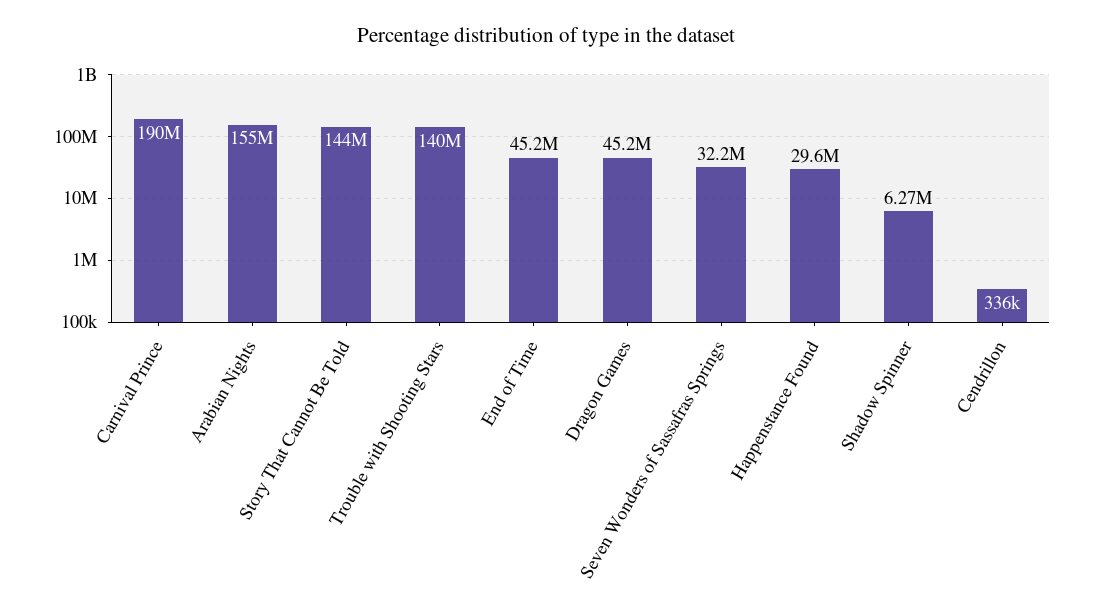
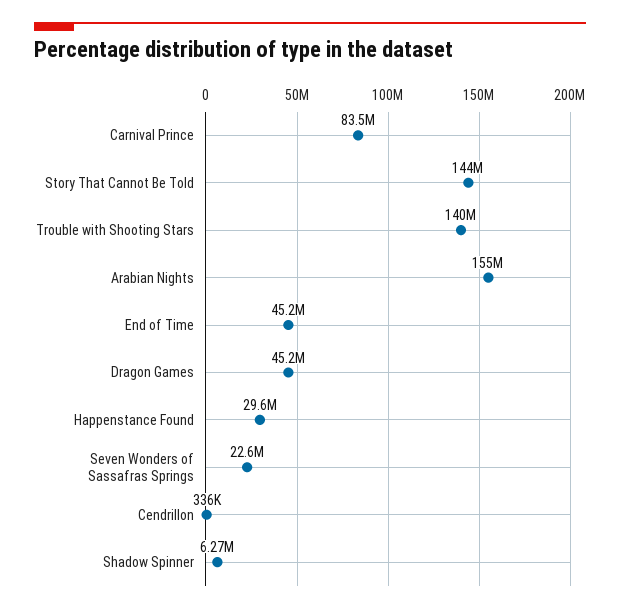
  {
-   "Carnival Prince": 190000000,
+   "Carnival Prince": 83500000,
    "Arabian Nights": 155000000,
    "Story That Cannot Be Told": 144000000,
    "Trouble with Shooting Stars": 140000000,
    "End of Time": 45200000,
    "Dragon Games": 45200000,
-   "Seven Wonders of Sassafras Springs": 32200000,
+   "Seven Wonders of Sassafras Springs": 22600000,
    "Happenstance Found": 29600000,
    "Shadow Spinner": 6270000,
    "Cendrillon": 336000
  }

